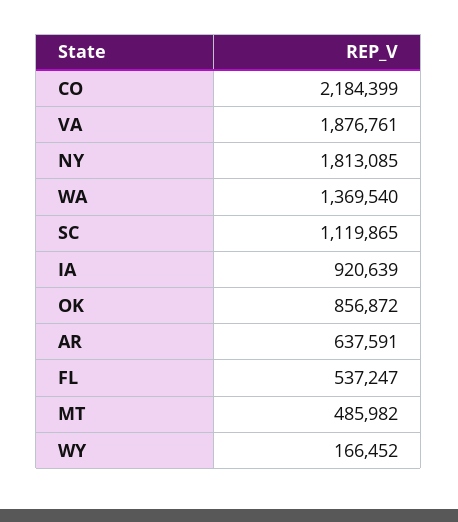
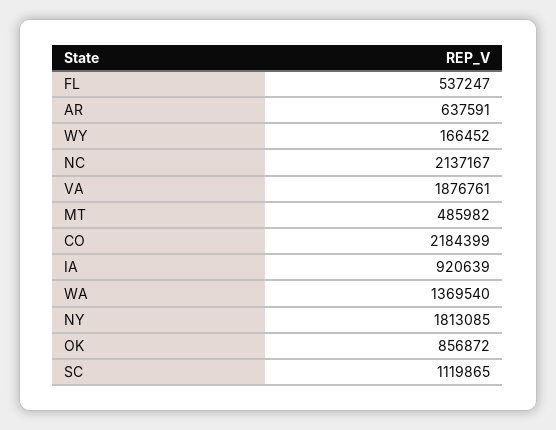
  {
    "CO": 2184399,
    "VA": 1876761,
    "NY": 1813085,
    "WA": 1369540,
    "SC": 1119865,
    "IA": 920639,
    "OK": 856872,
    "AR": 637591,
    "FL": 537247,
    "MT": 485982,
-   "WY": 166452
+   "WY": 166452,
+   "NC": 2137167
  }

